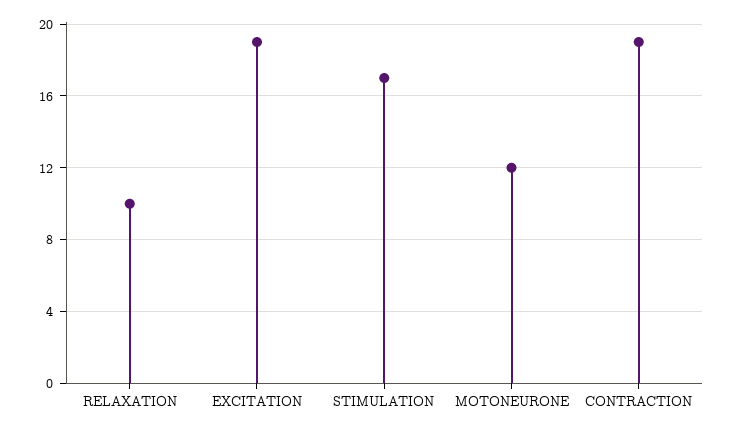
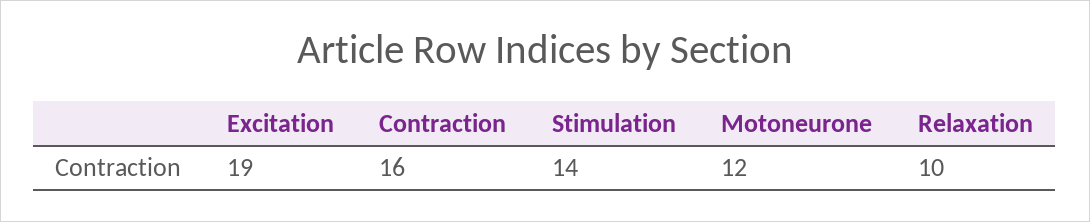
  {
    "RELAXATION": 10,
    "EXCITATION": 19,
-   "STIMULATION": 17,
+   "STIMULATION": 14,
    "MOTONEURONE": 12,
-   "CONTRACTION": 19
+   "CONTRACTION": 16
  }

